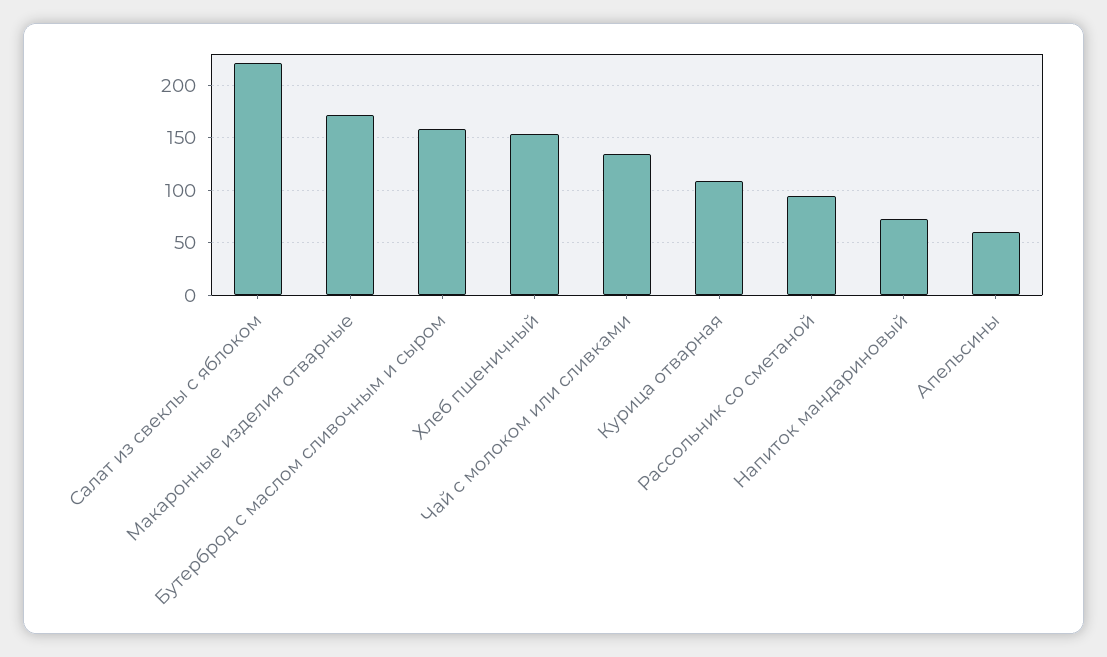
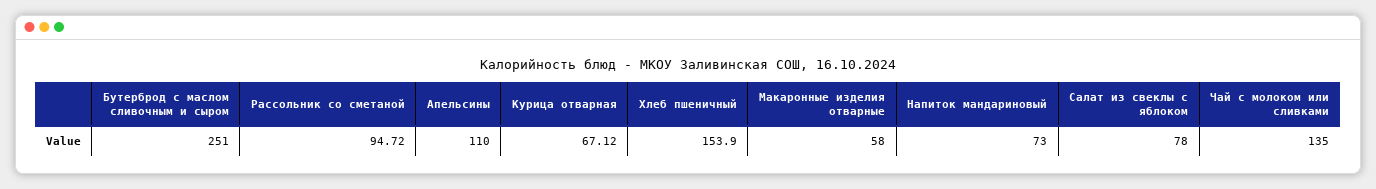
  {
-   "Салат из свеклы с яблоком": 220,
+   "Салат из свеклы с яблоком": 78,
-   "Макаронные изделия отварные": 170,
+   "Макаронные изделия отварные": 58,
-   "Бутерброд с маслом сливочным и сыром": 160,
+   "Бутерброд с маслом сливочным и сыром": 251,
    "Хлеб пшеничный": 153.9,
    "Чай с молоком или сливками": 135,
-   "Курица отварная": 110,
+   "Курица отварная": 67.12,
    "Рассольник со сметаной": 94.72,
    "Напиток мандариновый": 73,
-   "Апельсины": 60
+   "Апельсины": 110
  }

